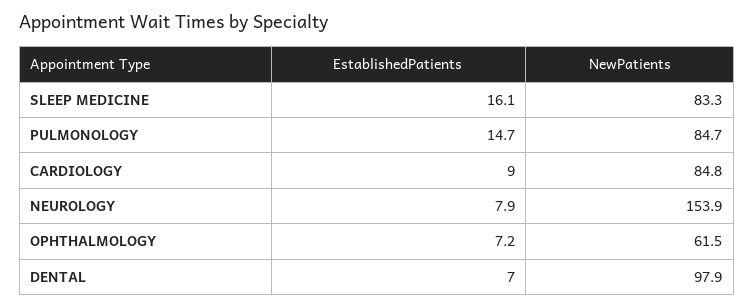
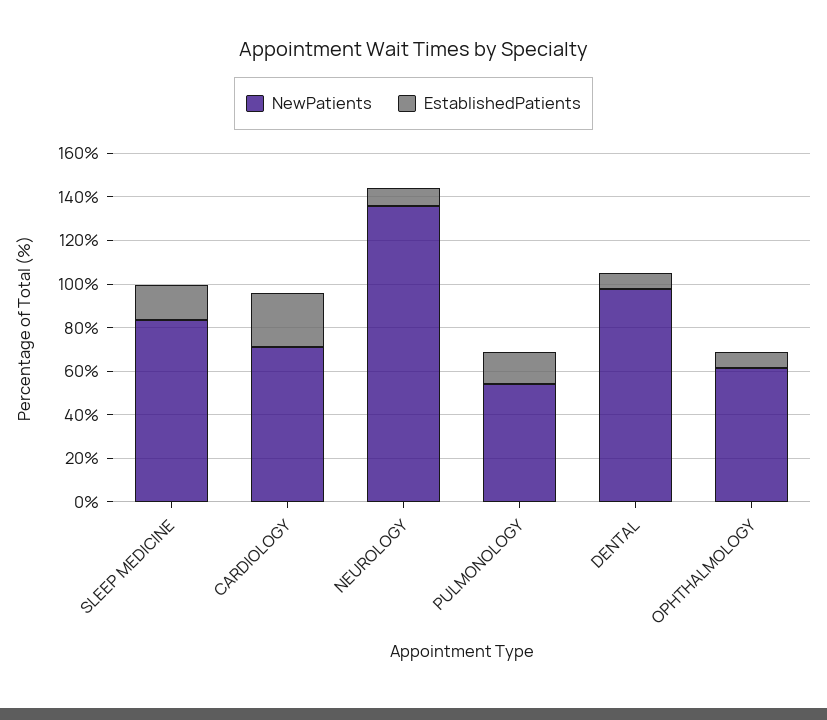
  {
    "EstablishedPatients": {
      "SLEEP MEDICINE": 16.1,
      "PULMONOLOGY": 14.7,
-     "CARDIOLOGY": 9,
+     "CARDIOLOGY": 25,
      "NEUROLOGY": 7.9,
      "OPHTHALMOLOGY": 7.2,
      "DENTAL": 7
    },
    "NewPatients": {
      "SLEEP MEDICINE": 83.3,
-     "PULMONOLOGY": 84.7,
+     "PULMONOLOGY": 55,
-     "CARDIOLOGY": 84.8,
+     "CARDIOLOGY": 70,
-     "NEUROLOGY": 153.9,
+     "NEUROLOGY": 135,
      "OPHTHALMOLOGY": 61.5,
      "DENTAL": 97.9
    }
  }

